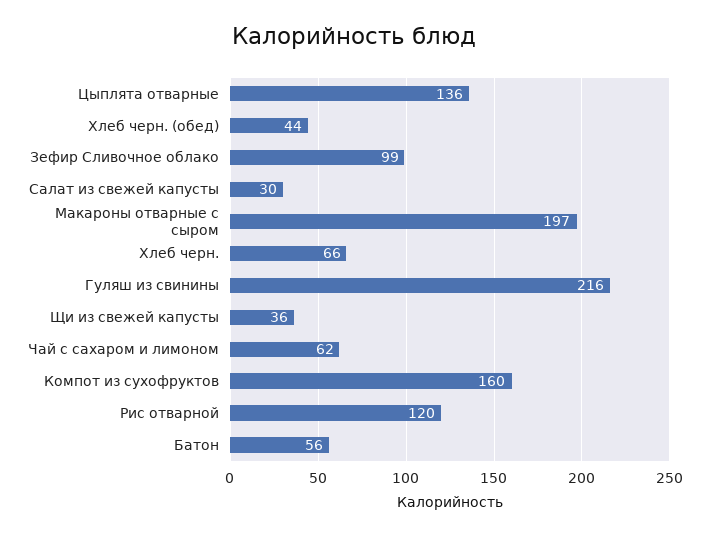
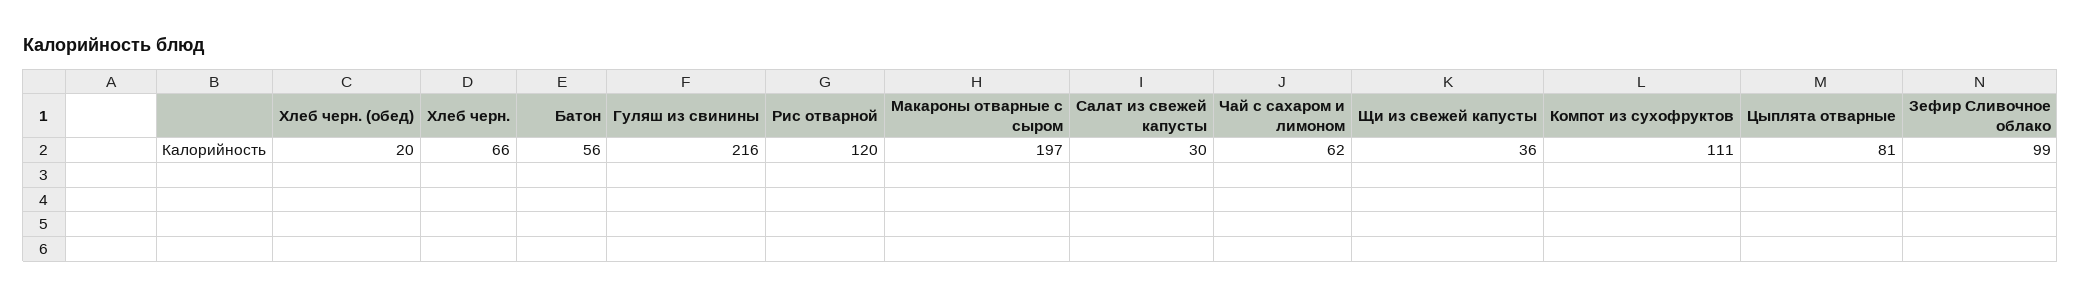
  {
-   "Цыплята отварные": 136,
+   "Цыплята отварные": 81,
-   "Хлеб черн. (обед)": 44,
+   "Хлеб черн. (обед)": 20,
    "Зефир Сливочное облако": 99,
    "Салат из свежей капусты": 30,
    "Макароны отварные с сыром": 197,
    "Хлеб черн.": 66,
    "Гуляш из свинины": 216,
    "Щи из свежей капусты": 36,
    "Чай с сахаром и лимоном": 62,
-   "Компот из сухофруктов": 160,
+   "Компот из сухофруктов": 111,
    "Рис отварной": 120,
    "Батон": 56
  }

